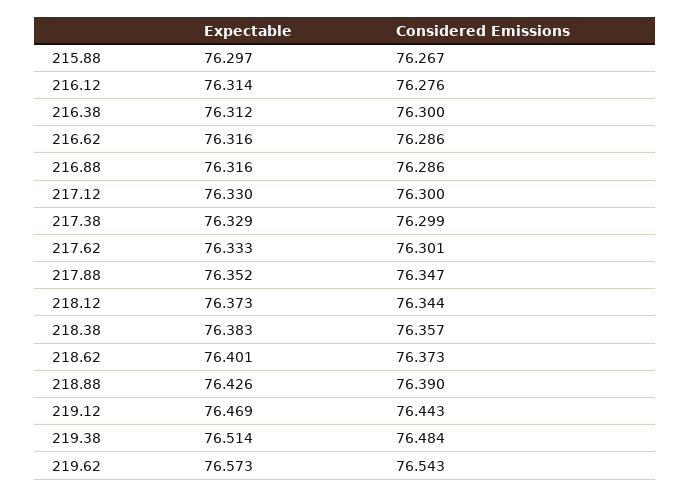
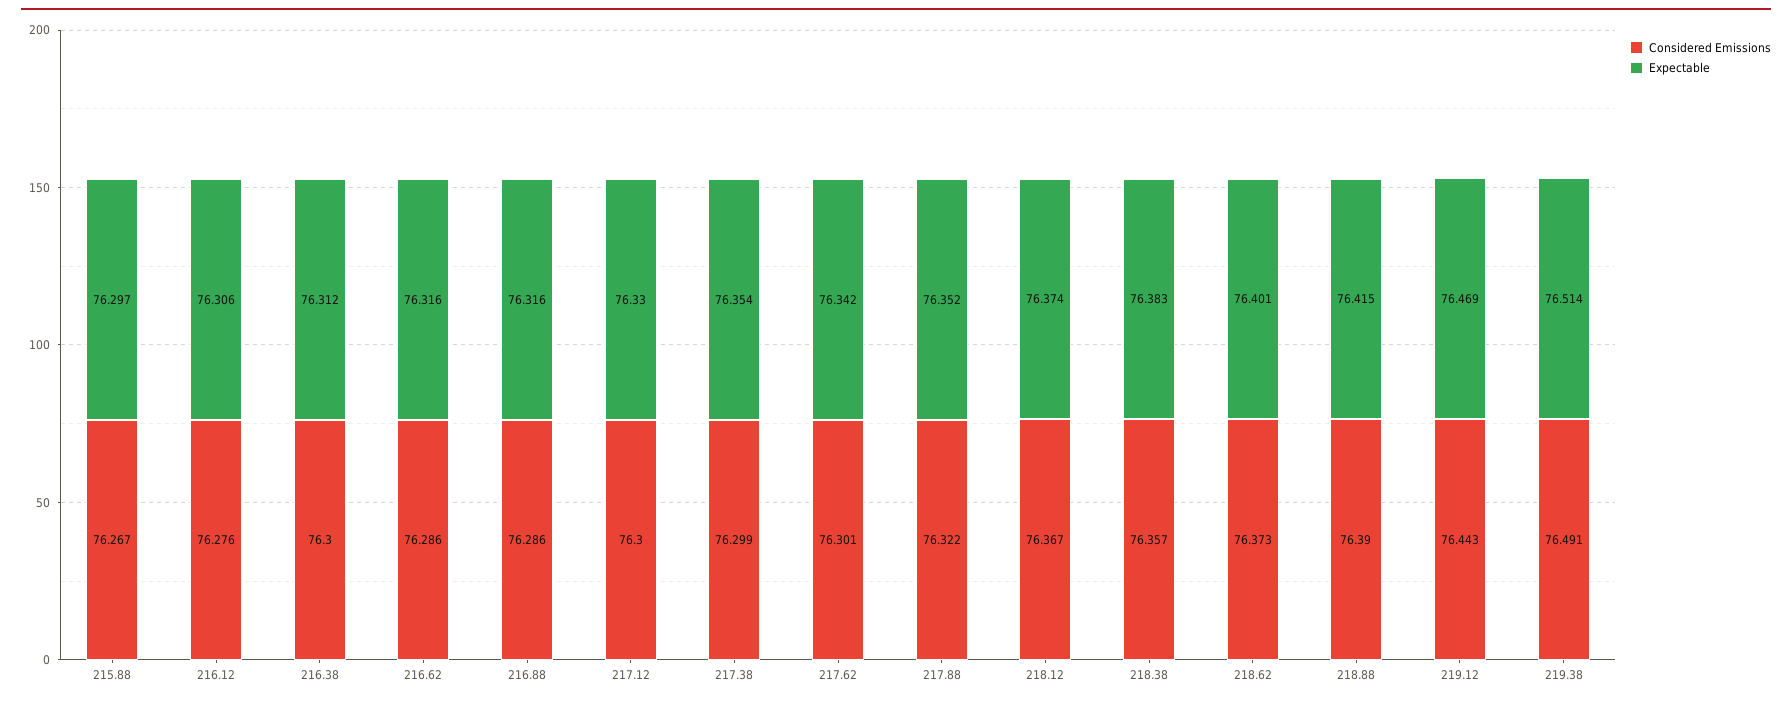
  {
    "Expectable": {
      "215.88": 76.297,
-     "216.12": 76.314,
+     "216.12": 76.306,
      "216.38": 76.312,
      "216.62": 76.316,
      "216.88": 76.316,
      "217.12": 76.33,
-     "217.38": 76.329,
+     "217.38": 76.354,
-     "217.62": 76.333,
+     "217.62": 76.342,
      "217.88": 76.352,
-     "218.12": 76.373,
+     "218.12": 76.374,
      "218.38": 76.383,
      "218.62": 76.401,
-     "218.88": 76.426,
+     "218.88": 76.415,
      "219.12": 76.469,
-     "219.38": 76.514,
+     "219.38": 76.514
-     "219.62": 76.573
    },
    "Considered Emissions": {
      "215.88": 76.267,
      "216.12": 76.276,
      "216.38": 76.3,
      "216.62": 76.286,
      "216.88": 76.286,
      "217.12": 76.3,
      "217.38": 76.299,
      "217.62": 76.301,
-     "217.88": 76.347,
+     "217.88": 76.322,
-     "218.12": 76.344,
+     "218.12": 76.367,
      "218.38": 76.357,
      "218.62": 76.373,
      "218.88": 76.39,
      "219.12": 76.443,
-     "219.38": 76.484,
+     "219.38": 76.491
-     "219.62": 76.543
    }
  }

